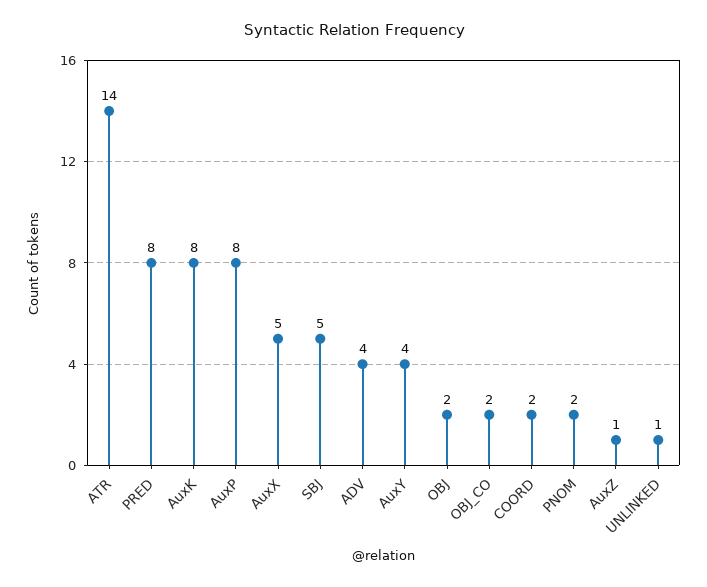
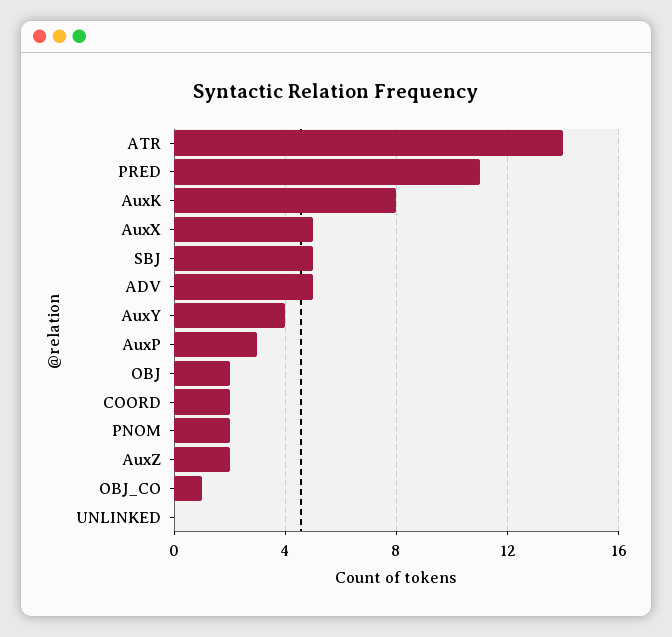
  {
    "ATR": 14,
-   "PRED": 8,
+   "PRED": 11,
    "AuxK": 8,
-   "AuxP": 8,
+   "AuxP": 3,
    "AuxX": 5,
    "SBJ": 5,
-   "ADV": 4,
+   "ADV": 5,
    "AuxY": 4,
    "OBJ": 2,
-   "OBJ_CO": 2,
+   "OBJ_CO": 1,
    "COORD": 2,
    "PNOM": 2,
-   "AuxZ": 1,
+   "AuxZ": 2,
-   "UNLINKED": 1
+   "UNLINKED": 0
  }

